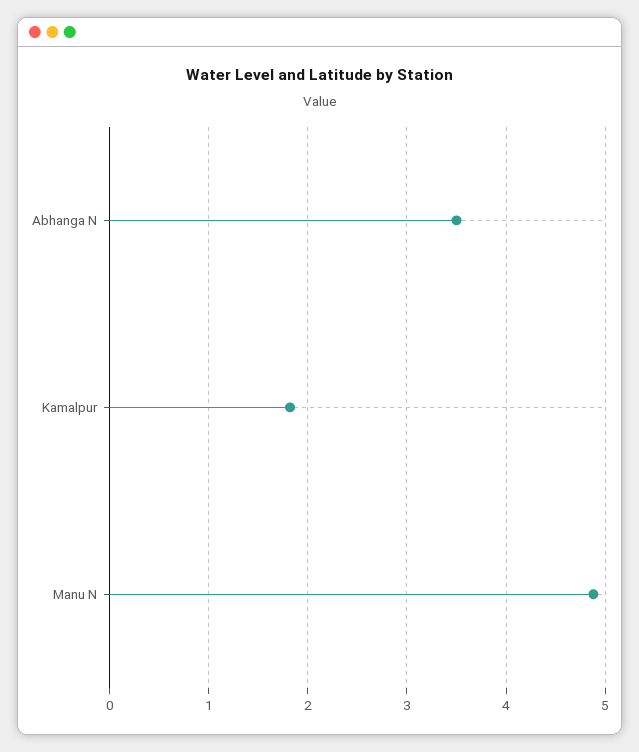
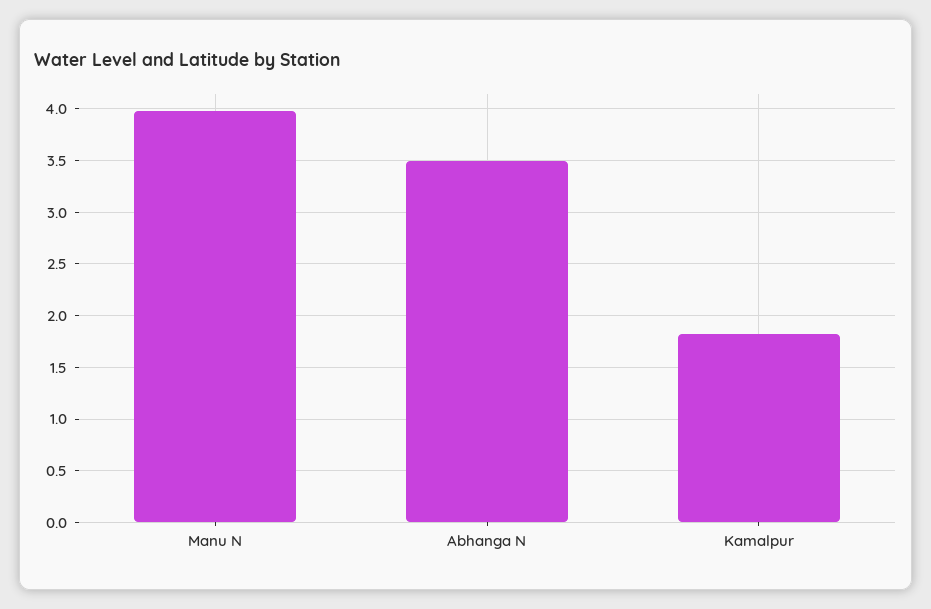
  {
    "Abhanga N": 3.5,
    "Kamalpur": 1.8,
-   "Manu N": 4.9
+   "Manu N": 4
  }

